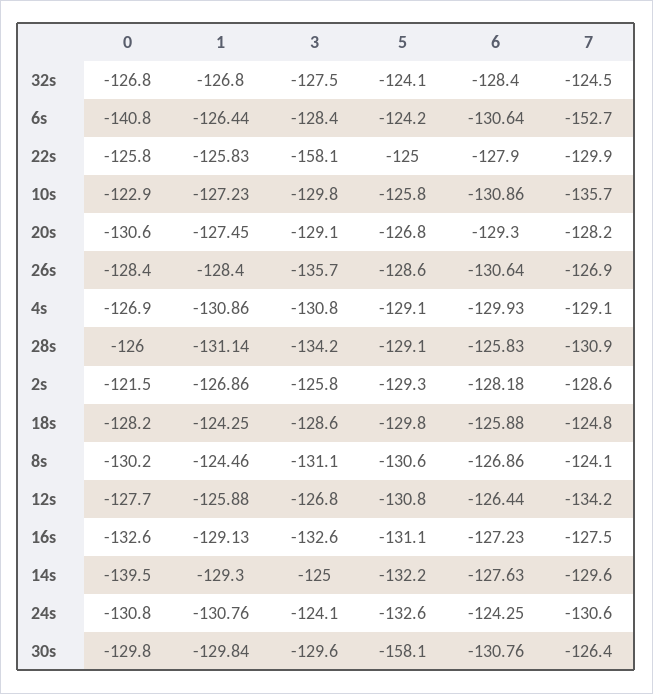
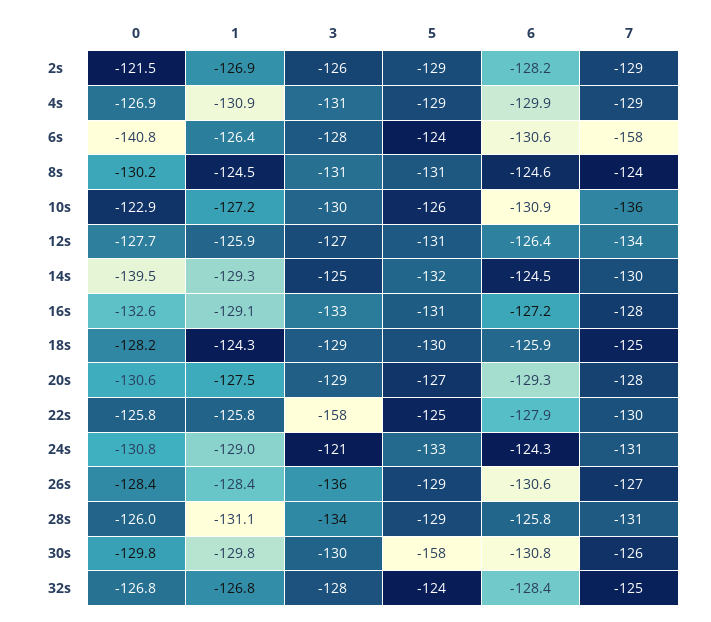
  {
    "0": {
      "32s": -126.8,
      "6s": -140.8,
      "22s": -125.8,
      "10s": -122.9,
      "20s": -130.6,
      "26s": -128.4,
      "4s": -126.9,
      "28s": -126,
      "2s": -121.5,
      "18s": -128.2,
      "8s": -130.2,
      "12s": -127.7,
      "16s": -132.6,
      "14s": -139.5,
      "24s": -130.8,
      "30s": -129.8
    },
    "1": {
      "32s": -126.8,
      "6s": -126.44,
      "22s": -125.83,
      "10s": -127.23,
      "20s": -127.45,
      "26s": -128.4,
      "4s": -130.86,
      "28s": -131.14,
      "2s": -126.86,
      "18s": -124.25,
      "8s": -124.46,
      "12s": -125.88,
      "16s": -129.13,
      "14s": -129.3,
-     "24s": -130.76,
+     "24s": -129,
      "30s": -129.84
    },
    "3": {
      "32s": -127.5,
      "6s": -128.4,
      "22s": -158.1,
      "10s": -129.8,
      "20s": -129.1,
      "26s": -135.7,
      "4s": -130.8,
      "28s": -134.2,
      "2s": -125.8,
      "18s": -128.6,
      "8s": -131.1,
      "12s": -126.8,
      "16s": -132.6,
      "14s": -125,
-     "24s": -124.1,
+     "24s": -121,
      "30s": -129.6
    },
    "5": {
      "32s": -124.1,
      "6s": -124.2,
      "22s": -125,
      "10s": -125.8,
      "20s": -126.8,
      "26s": -128.6,
      "4s": -129.1,
      "28s": -129.1,
      "2s": -129.3,
      "18s": -129.8,
      "8s": -130.6,
      "12s": -130.8,
      "16s": -131.1,
      "14s": -132.2,
      "24s": -132.6,
      "30s": -158.1
    },
    "6": {
      "32s": -128.4,
      "6s": -130.64,
      "22s": -127.9,
      "10s": -130.86,
      "20s": -129.3,
      "26s": -130.64,
      "4s": -129.93,
      "28s": -125.83,
      "2s": -128.18,
      "18s": -125.88,
-     "8s": -126.86,
+     "8s": -124.6,
      "12s": -126.44,
      "16s": -127.23,
-     "14s": -127.63,
+     "14s": -124.5,
      "24s": -124.25,
      "30s": -130.76
    },
    "7": {
      "32s": -124.5,
-     "6s": -152.7,
+     "6s": -158,
      "22s": -129.9,
      "10s": -135.7,
      "20s": -128.2,
      "26s": -126.9,
      "4s": -129.1,
      "28s": -130.9,
      "2s": -128.6,
      "18s": -124.8,
      "8s": -124.1,
      "12s": -134.2,
      "16s": -127.5,
      "14s": -129.6,
      "24s": -130.6,
      "30s": -126.4
    }
  }

